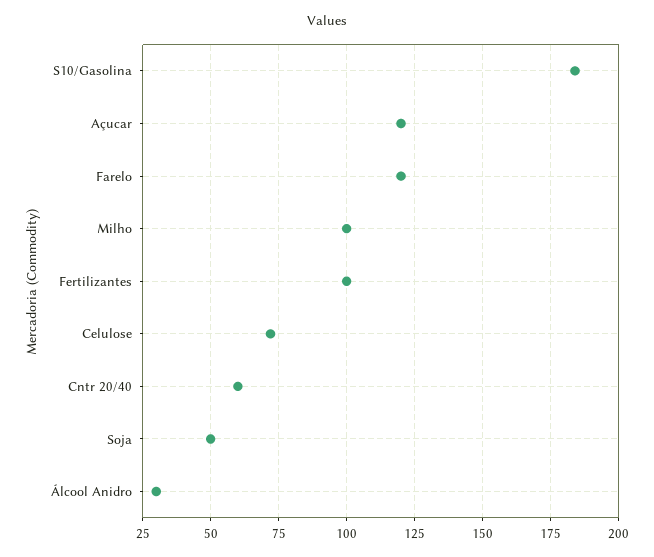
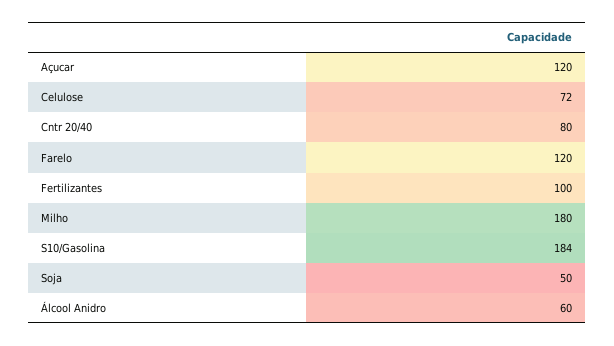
  {
    "S10/Gasolina": 184,
    "Açucar": 120,
    "Farelo": 120,
-   "Milho": 100,
+   "Milho": 180,
    "Fertilizantes": 100,
    "Celulose": 72,
-   "Cntr 20/40": 60,
+   "Cntr 20/40": 80,
    "Soja": 50,
-   "Álcool Anidro": 30
+   "Álcool Anidro": 60
  }

